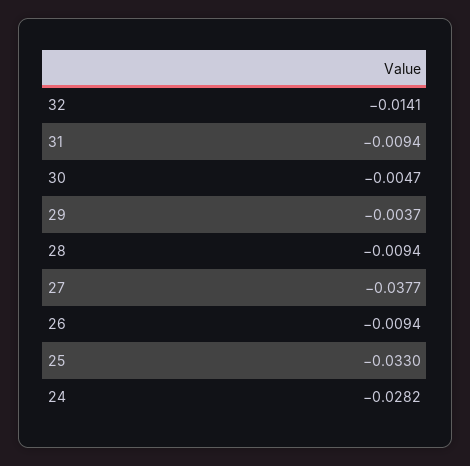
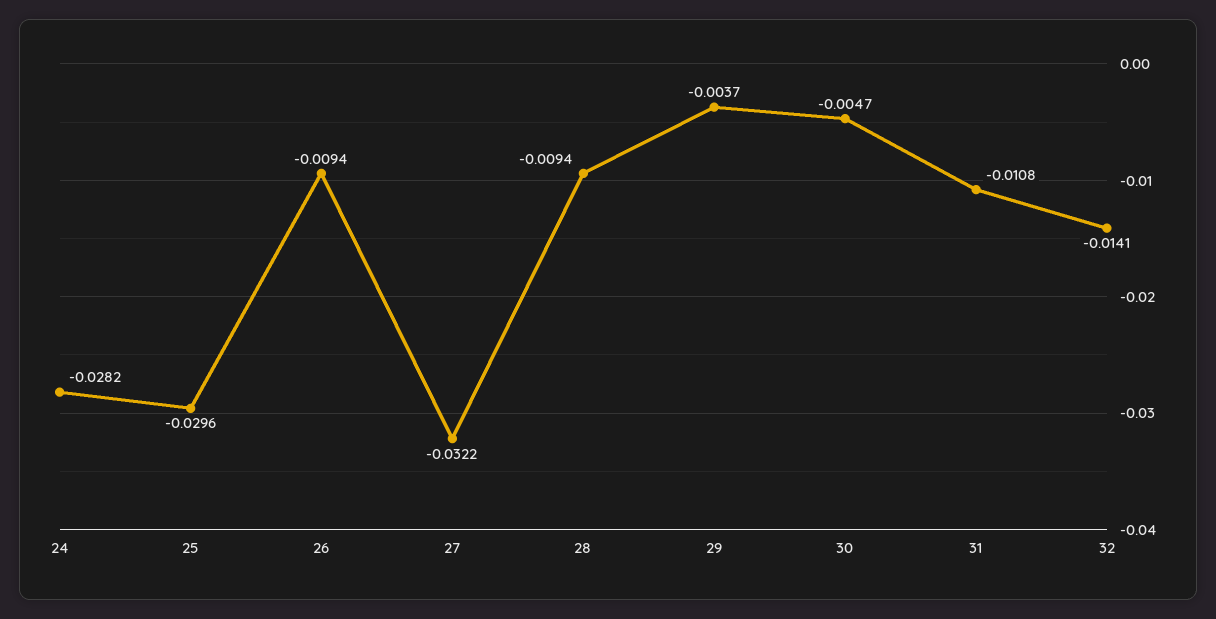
  {
    "32": -0.0141,
-   "31": -0.0094,
+   "31": -0.0108,
    "30": -0.0047,
    "29": -0.0037,
    "28": -0.0094,
-   "27": -0.0377,
+   "27": -0.0322,
    "26": -0.0094,
-   "25": -0.033,
+   "25": -0.0296,
    "24": -0.0282
  }

